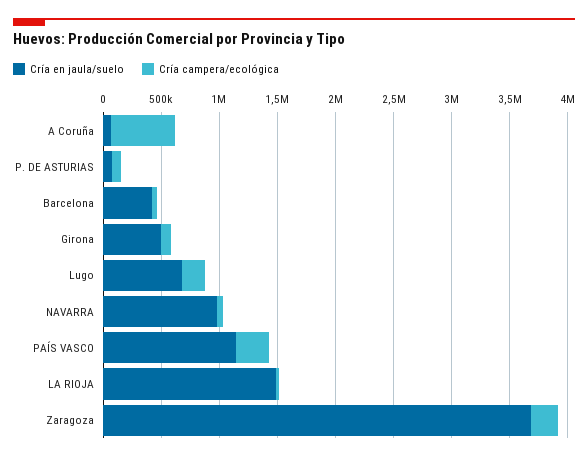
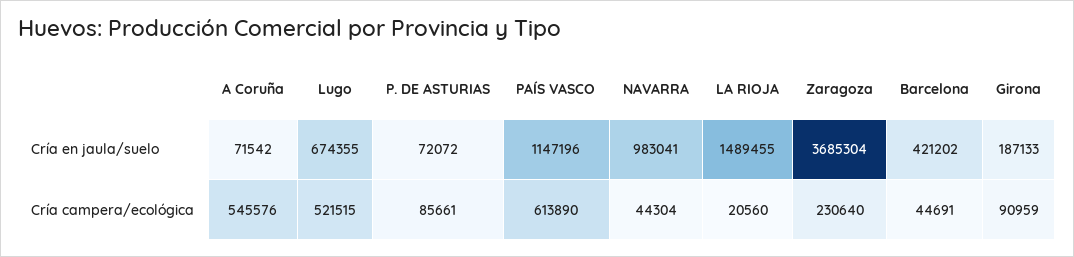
  {
    "Cría en jaula/suelo": {
      "A Coruña": 71542,
      "P. DE ASTURIAS": 72072,
      "Barcelona": 421202,
-     "Girona": 500000,
+     "Girona": 187133,
      "Lugo": 674355,
      "NAVARRA": 983041,
      "PAÍS VASCO": 1147196,
      "LA RIOJA": 1489455,
      "Zaragoza": 3685304
    },
    "Cría campera/ecológica": {
      "A Coruña": 545576,
      "P. DE ASTURIAS": 85661,
      "Barcelona": 44691,
      "Girona": 90959,
-     "Lugo": 200000,
+     "Lugo": 521515,
      "NAVARRA": 44304,
-     "PAÍS VASCO": 300000,
+     "PAÍS VASCO": 613890,
      "LA RIOJA": 20560,
      "Zaragoza": 230640
    }
  }

